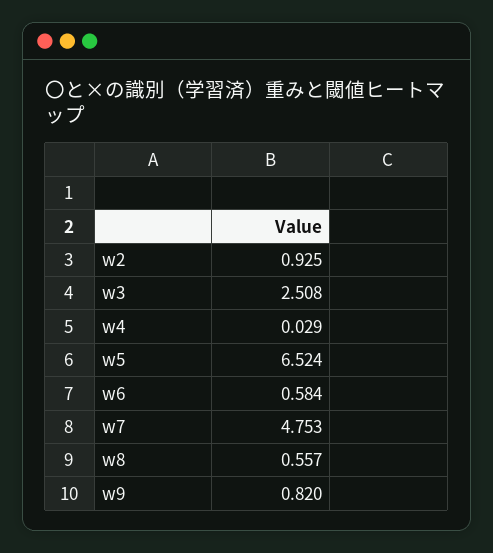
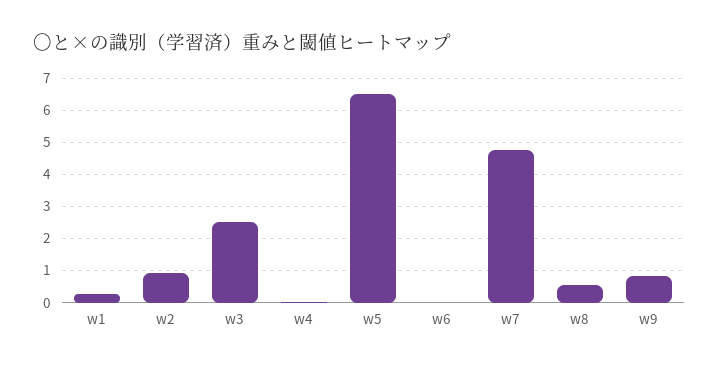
  {
    "w2": 0.925,
    "w3": 2.508,
    "w4": 0.029,
    "w5": 6.524,
-   "w6": 0.584,
+   "w6": 0,
    "w7": 4.753,
    "w8": 0.557,
-   "w9": 0.82
+   "w9": 0.82,
+   "w1": 0.2
  }

